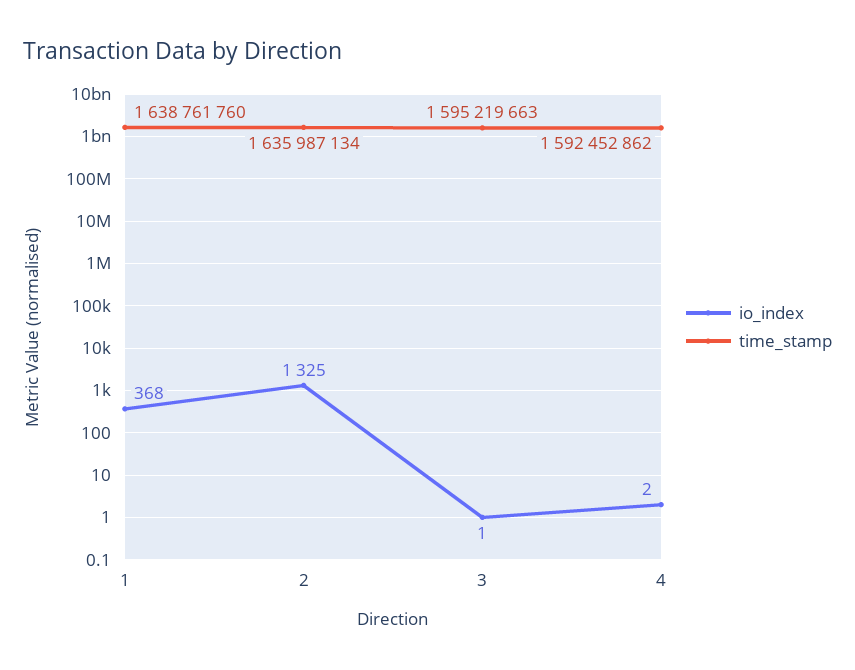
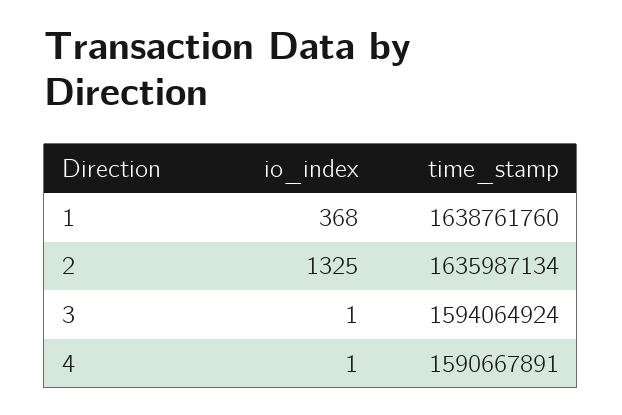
  {
    "io_index": {
      "1": 368,
      "2": 1325,
      "3": 1,
-     "4": 2
+     "4": 1
    },
    "time_stamp": {
      "1": 1638761760,
      "2": 1635987134,
-     "3": 1595219663,
+     "3": 1594064924,
-     "4": 1592452862
+     "4": 1590667891
    }
  }

